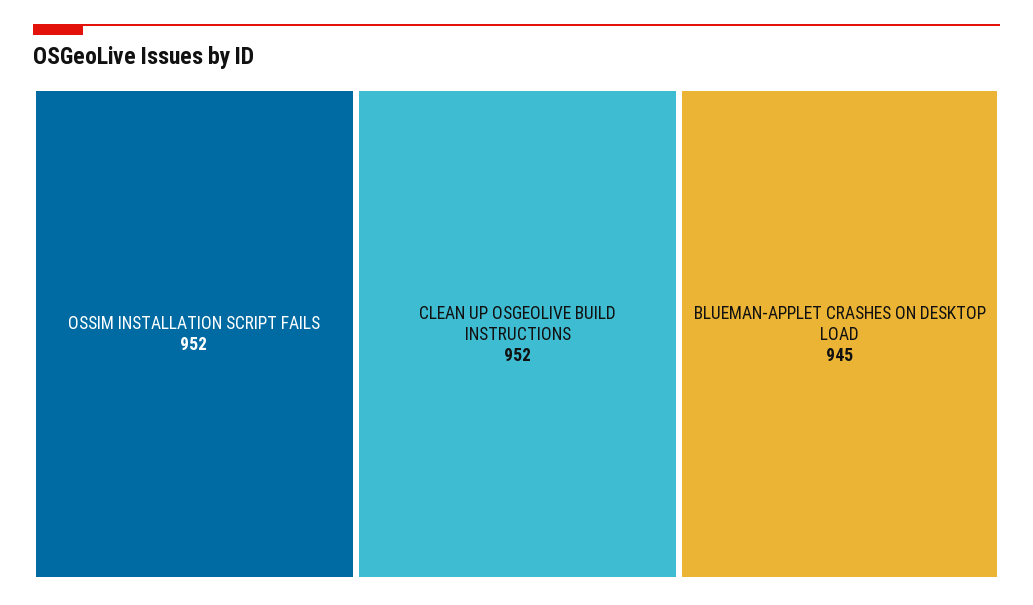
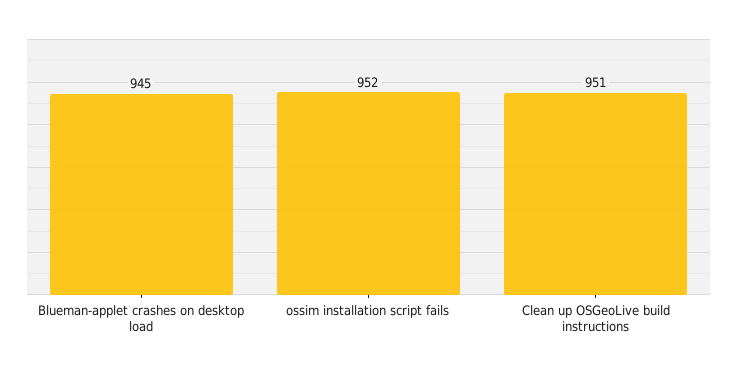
  {
    "OSSIM INSTALLATION SCRIPT FAILS": 952,
-   "CLEAN UP OSGEOLIVE BUILD INSTRUCTIONS": 952,
+   "CLEAN UP OSGEOLIVE BUILD INSTRUCTIONS": 951,
    "BLUEMAN-APPLET CRASHES ON DESKTOP LOAD": 945
  }

